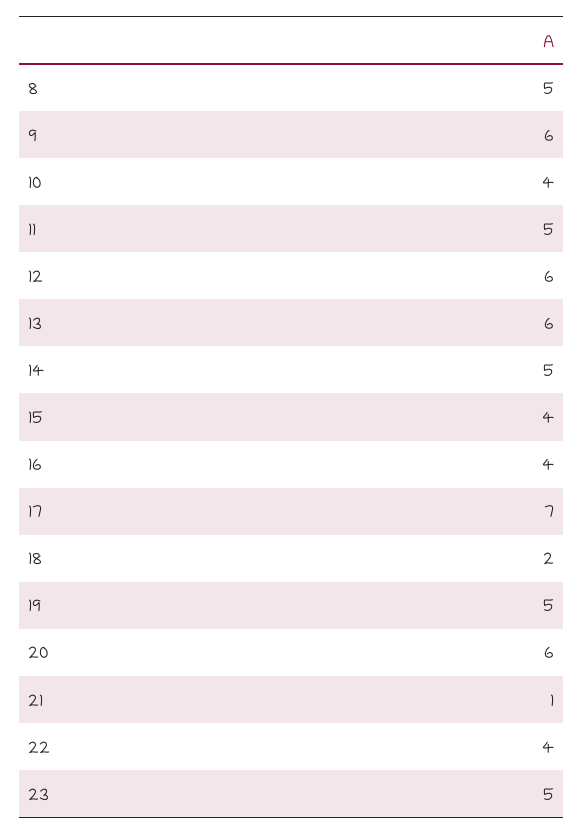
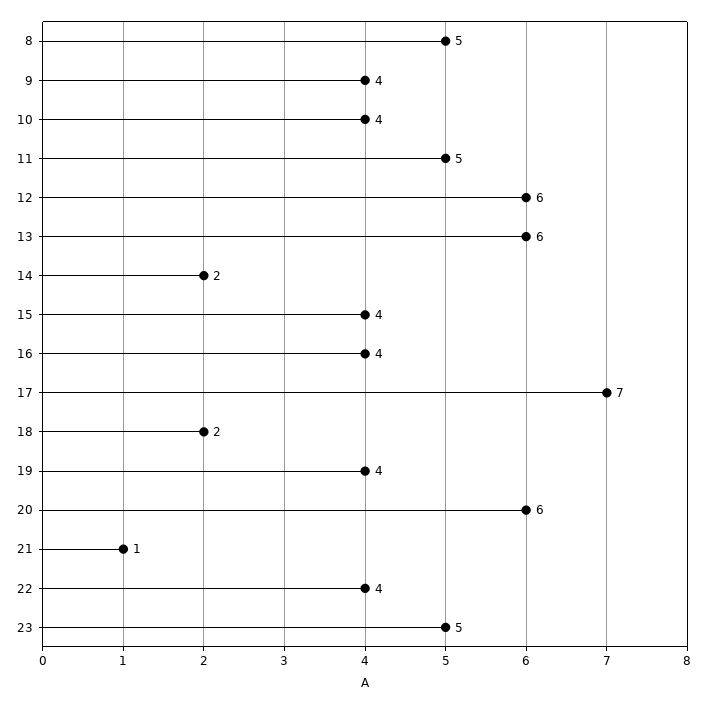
  {
    "8": 5,
-   "9": 6,
+   "9": 4,
    "10": 4,
    "11": 5,
    "12": 6,
    "13": 6,
-   "14": 5,
+   "14": 2,
    "15": 4,
    "16": 4,
    "17": 7,
    "18": 2,
-   "19": 5,
+   "19": 4,
    "20": 6,
    "21": 1,
    "22": 4,
    "23": 5
  }

